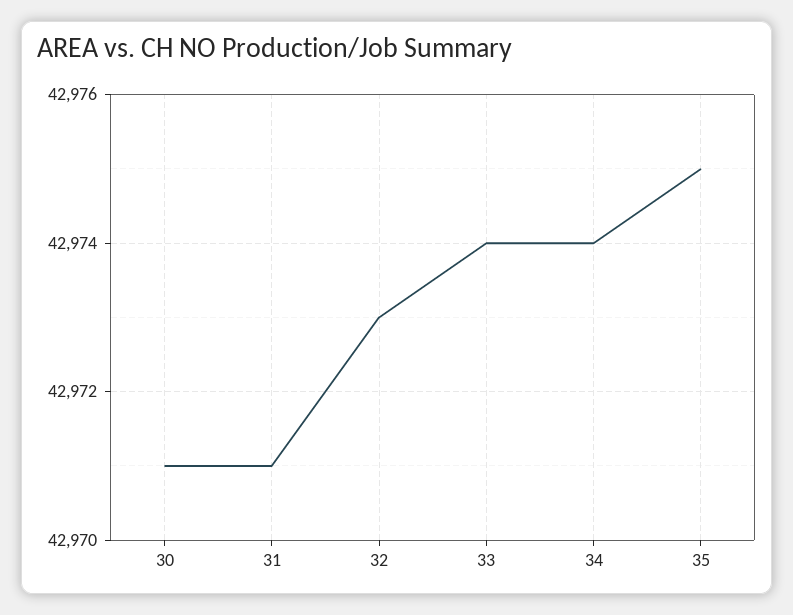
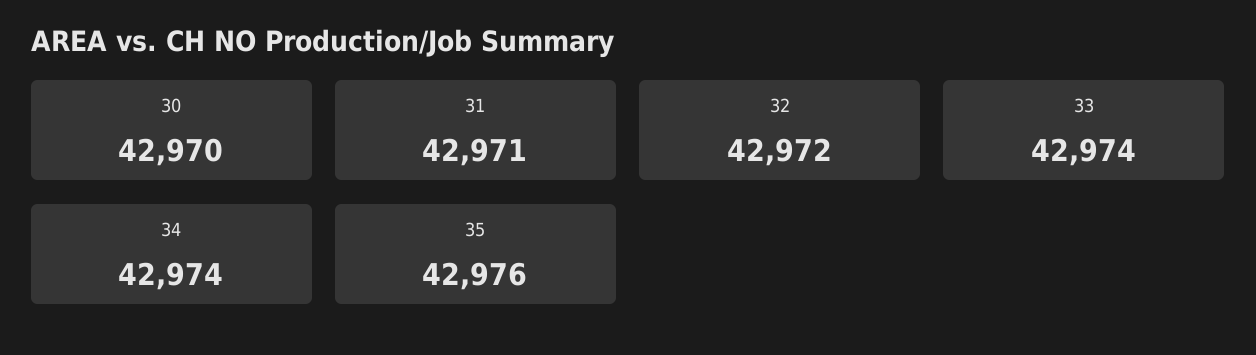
  {
-   "30": 42971,
+   "30": 42970,
    "31": 42971,
-   "32": 42973,
+   "32": 42972,
    "33": 42974,
    "34": 42974,
-   "35": 42975
+   "35": 42976
  }

